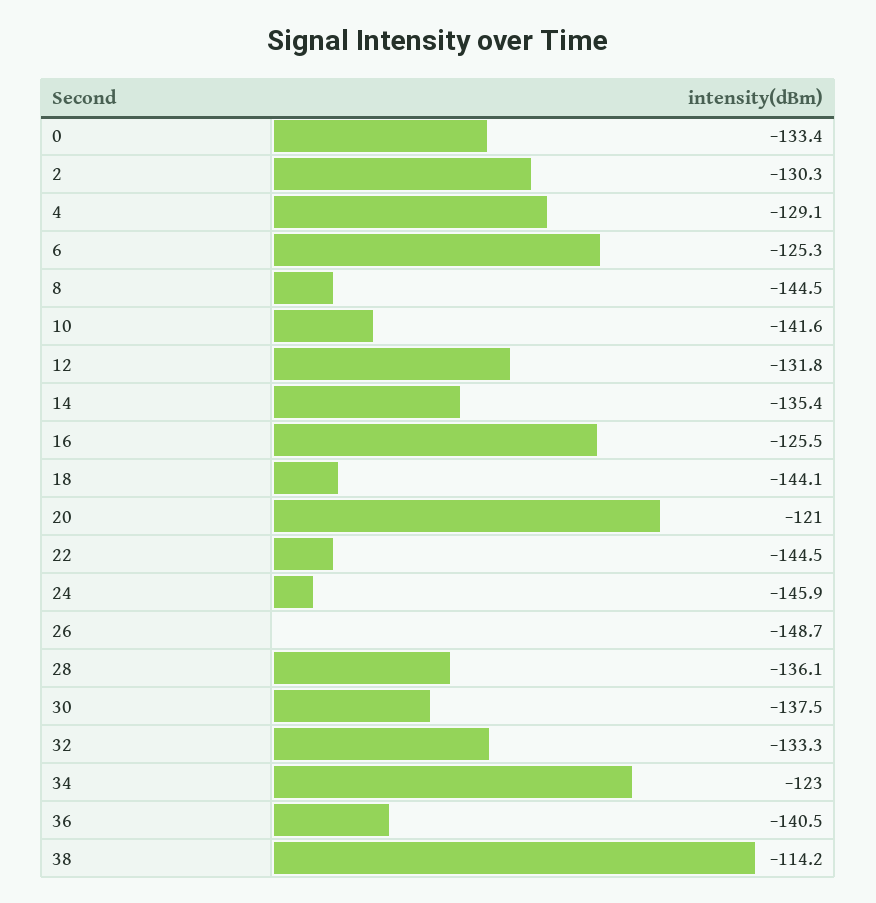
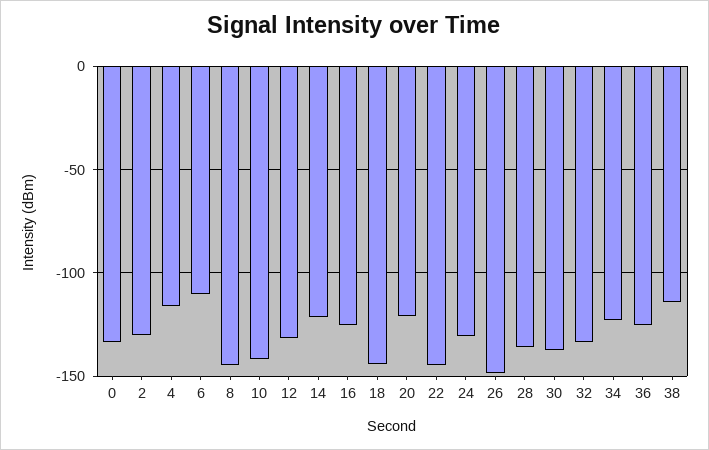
  {
    "0": -133.4,
    "2": -130.3,
-   "4": -129.1,
+   "4": -115,
-   "6": -125.3,
+   "6": -110,
    "8": -144.5,
    "10": -141.6,
    "12": -131.8,
-   "14": -135.4,
+   "14": -120,
    "16": -125.5,
    "18": -144.1,
    "20": -121,
    "22": -144.5,
-   "24": -145.9,
+   "24": -130,
    "26": -148.7,
    "28": -136.1,
    "30": -137.5,
    "32": -133.3,
    "34": -123,
-   "36": -140.5,
+   "36": -125,
    "38": -114.2
  }

